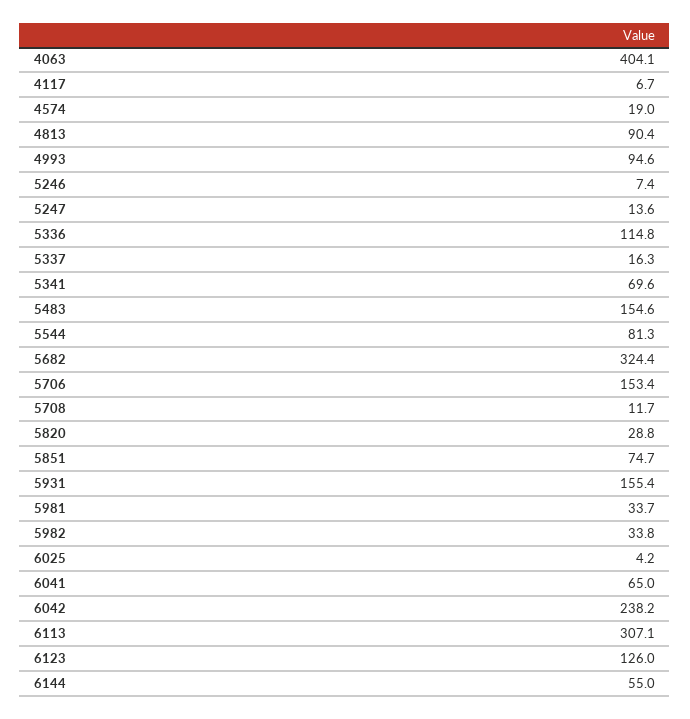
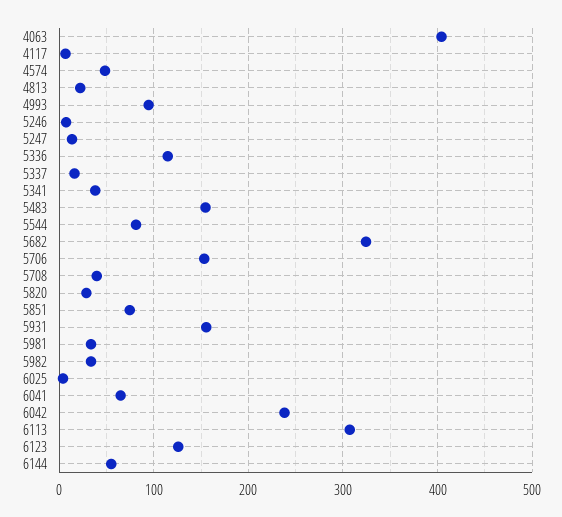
  {
    "4063": 404.1,
    "4117": 6.7,
-   "4574": 19,
+   "4574": 50,
-   "4813": 90.4,
+   "4813": 20,
    "4993": 94.6,
    "5246": 7.4,
    "5247": 13.6,
    "5336": 114.8,
    "5337": 16.3,
-   "5341": 69.6,
+   "5341": 40,
    "5483": 154.6,
    "5544": 81.3,
    "5682": 324.4,
    "5706": 153.4,
-   "5708": 11.7,
+   "5708": 40,
    "5820": 28.8,
    "5851": 74.7,
    "5931": 155.4,
    "5981": 33.7,
    "5982": 33.8,
    "6025": 4.2,
    "6041": 65,
    "6042": 238.2,
    "6113": 307.1,
    "6123": 126,
    "6144": 55
  }

